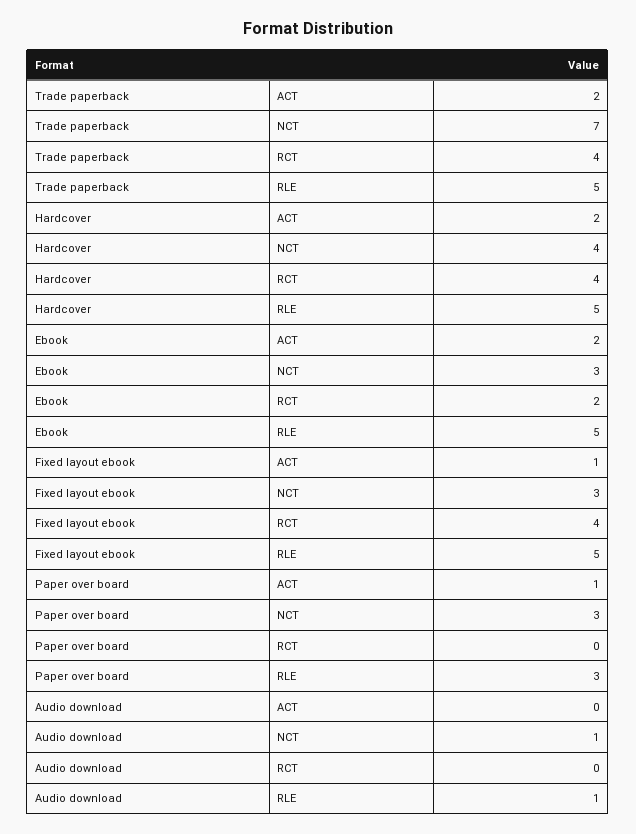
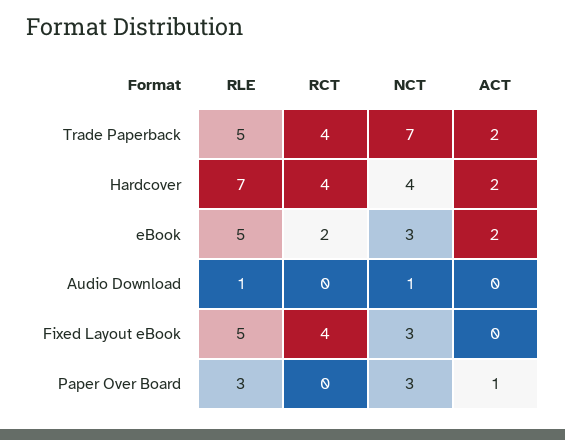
  {
    "Trade paperback": {
      "ACT": 2,
      "NCT": 7,
      "RCT": 4,
      "RLE": 5
    },
    "Hardcover": {
      "ACT": 2,
      "NCT": 4,
      "RCT": 4,
-     "RLE": 5
+     "RLE": 7
    },
    "Ebook": {
      "ACT": 2,
      "NCT": 3,
      "RCT": 2,
      "RLE": 5
    },
    "Fixed layout ebook": {
-     "ACT": 1,
+     "ACT": 0,
      "NCT": 3,
      "RCT": 4,
      "RLE": 5
    },
    "Paper over board": {
      "ACT": 1,
      "NCT": 3,
      "RCT": 0,
      "RLE": 3
    },
    "Audio download": {
      "ACT": 0,
      "NCT": 1,
      "RCT": 0,
      "RLE": 1
    }
  }

